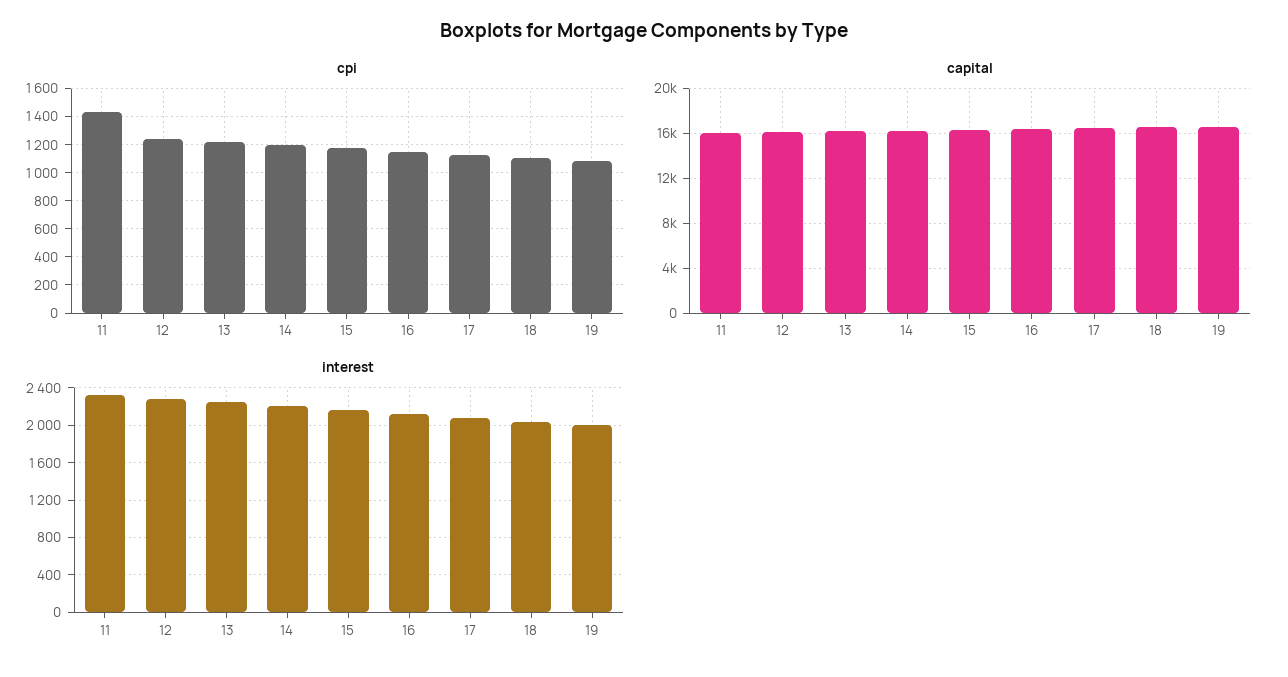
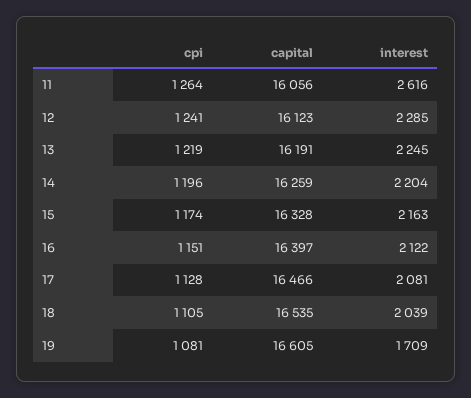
  {
    "cpi": {
-     "11": 1450,
+     "11": 1264,
      "12": 1241,
      "13": 1219,
      "14": 1196,
      "15": 1174,
      "16": 1151,
      "17": 1128,
      "18": 1105,
      "19": 1081
    },
    "capital": {
      "11": 16056,
      "12": 16123,
      "13": 16191,
      "14": 16259,
      "15": 16328,
      "16": 16397,
      "17": 16466,
      "18": 16535,
      "19": 16605
    },
    "interest": {
-     "11": 2300,
+     "11": 2616,
      "12": 2285,
      "13": 2245,
      "14": 2204,
      "15": 2163,
      "16": 2122,
      "17": 2081,
      "18": 2039,
-     "19": 2000
+     "19": 1709
    }
  }

